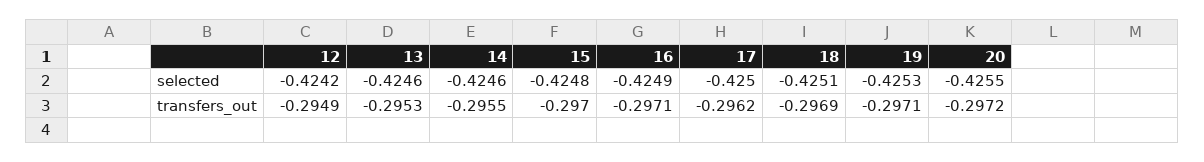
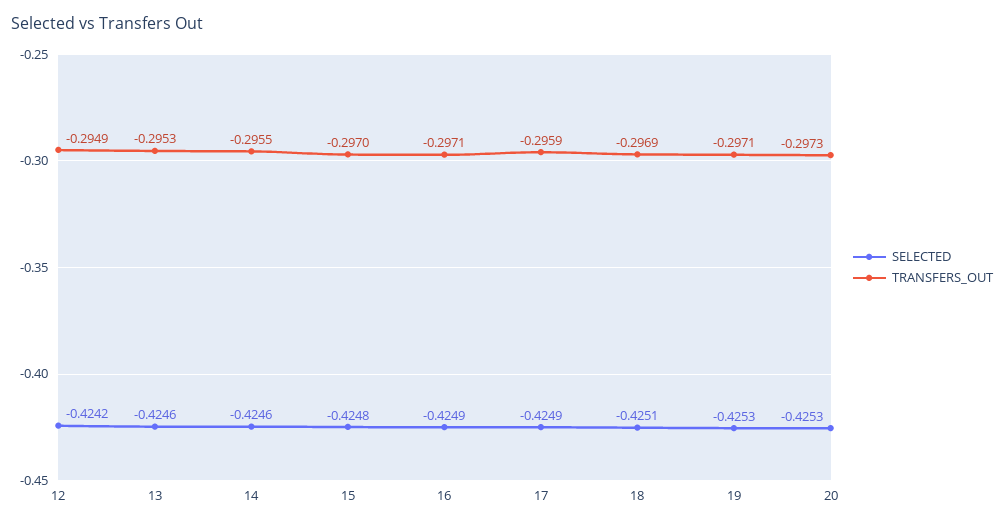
  {
    "selected": {
      "12": -0.4242,
      "13": -0.4246,
      "14": -0.4246,
      "15": -0.4248,
      "16": -0.4249,
-     "17": -0.425,
+     "17": -0.4249,
      "18": -0.4251,
      "19": -0.4253,
-     "20": -0.4255
+     "20": -0.4253
    },
    "transfers_out": {
      "12": -0.2949,
      "13": -0.2953,
      "14": -0.2955,
      "15": -0.297,
      "16": -0.2971,
-     "17": -0.2962,
+     "17": -0.2959,
      "18": -0.2969,
      "19": -0.2971,
-     "20": -0.2972
+     "20": -0.2973
    }
  }

